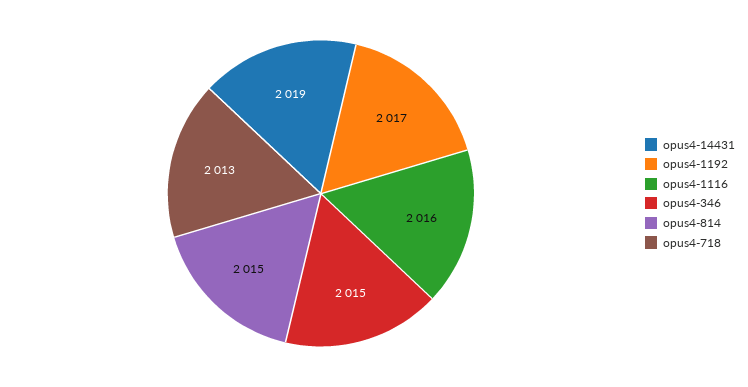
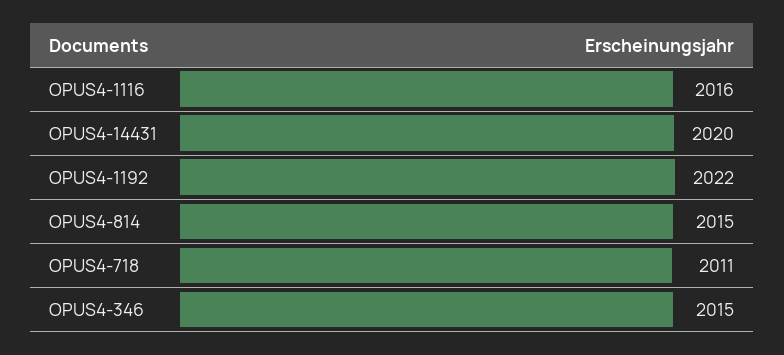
  {
-   "opus4-14431": 2019,
+   "opus4-14431": 2020,
-   "opus4-1192": 2017,
+   "opus4-1192": 2022,
    "opus4-1116": 2016,
    "opus4-346": 2015,
    "opus4-814": 2015,
-   "opus4-718": 2013
+   "opus4-718": 2011
  }

